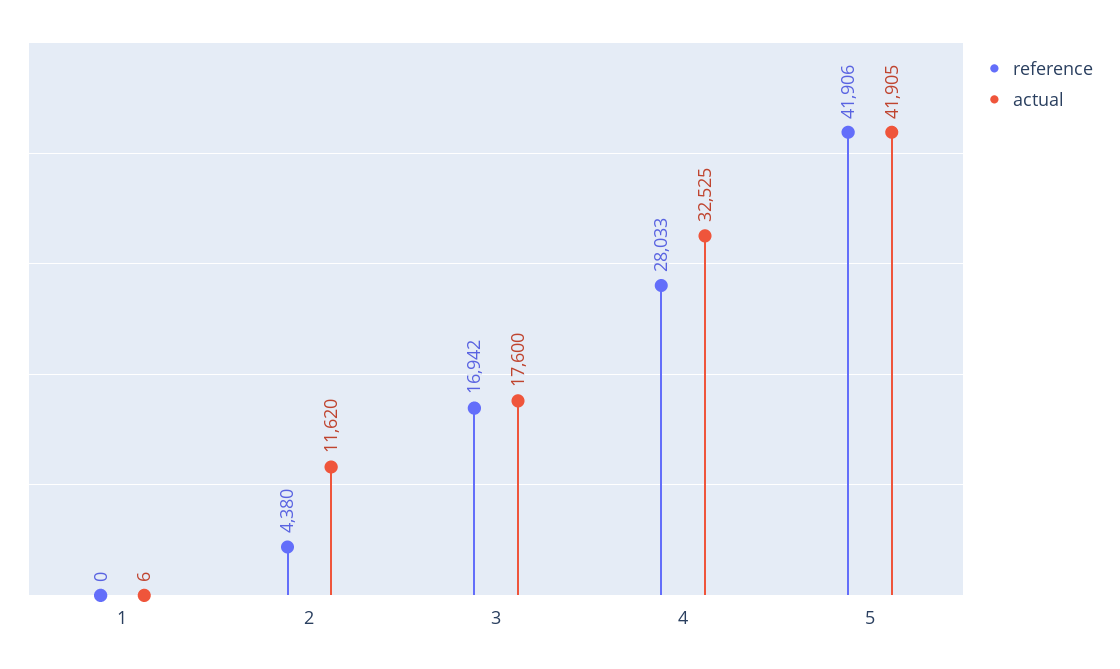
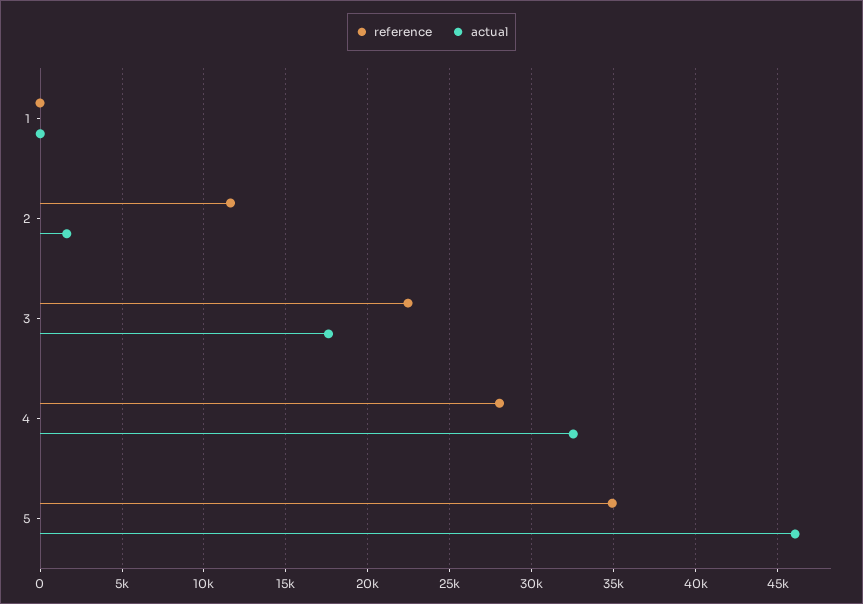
  {
    "reference": {
      "1": 0,
-     "2": 4380,
+     "2": 11500,
-     "3": 16942,
+     "3": 22500,
      "4": 28033,
-     "5": 41906
+     "5": 35000
    },
    "actual": {
      "1": 6,
-     "2": 11620,
+     "2": 1500,
      "3": 17600,
      "4": 32525,
-     "5": 41905
+     "5": 46000
    }
  }

